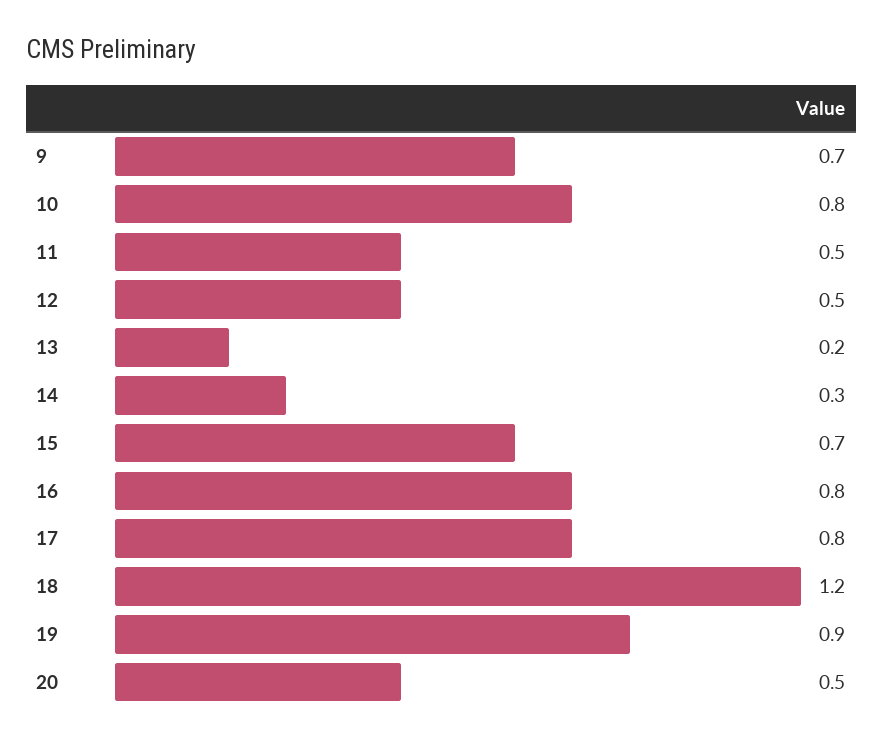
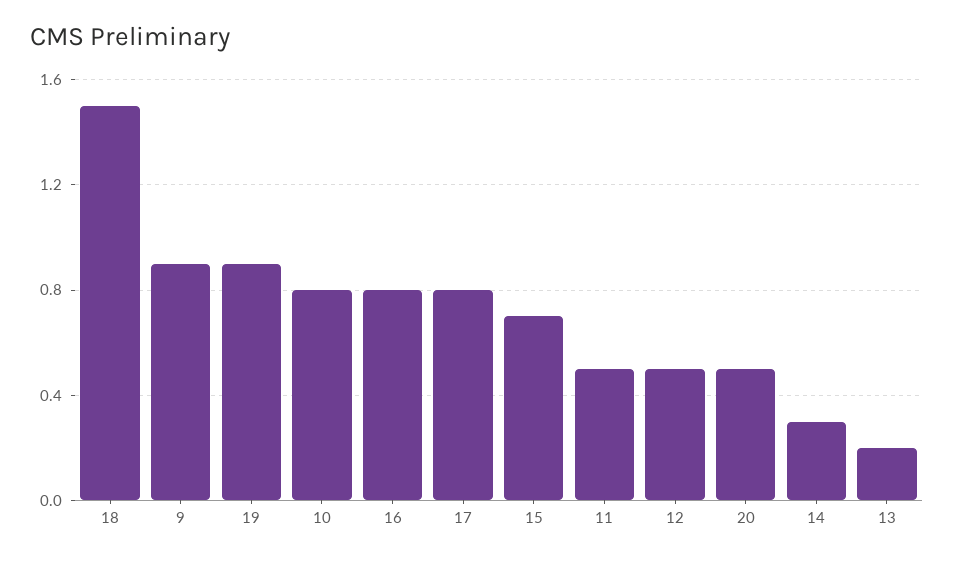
  {
-   "9": 0.7,
+   "9": 0.9,
    "10": 0.8,
    "11": 0.5,
    "12": 0.5,
    "13": 0.2,
    "14": 0.3,
    "15": 0.7,
    "16": 0.8,
    "17": 0.8,
-   "18": 1.2,
+   "18": 1.5,
    "19": 0.9,
    "20": 0.5
  }

